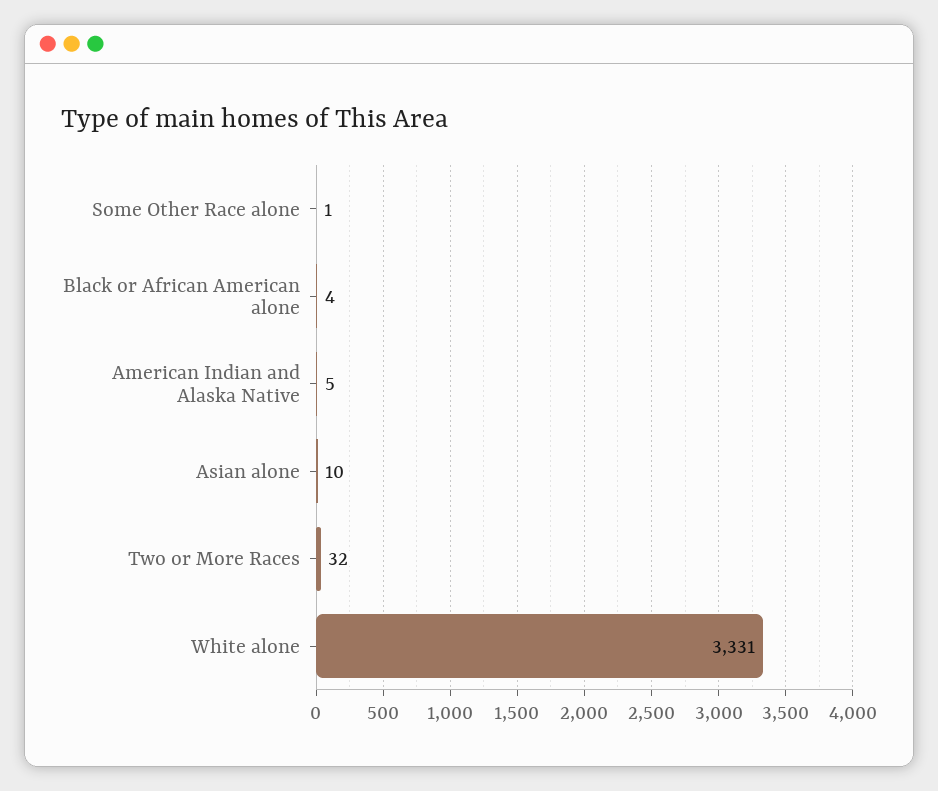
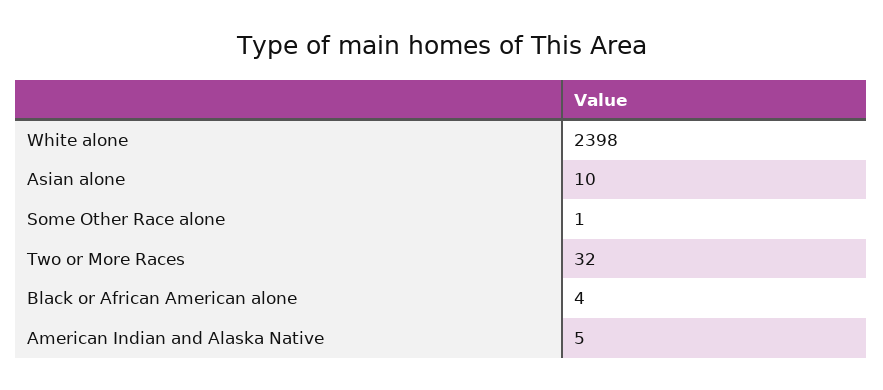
  {
    "Some Other Race alone": 1,
    "Black or African American alone": 4,
    "American Indian and Alaska Native": 5,
    "Asian alone": 10,
    "Two or More Races": 32,
-   "White alone": 3331
+   "White alone": 2398
  }

